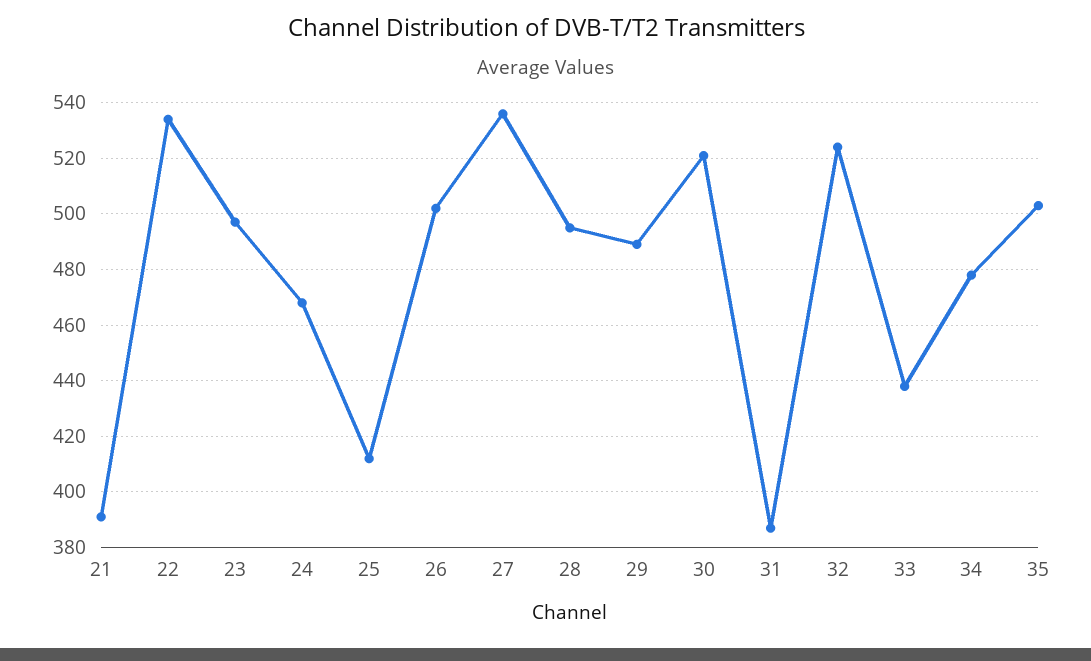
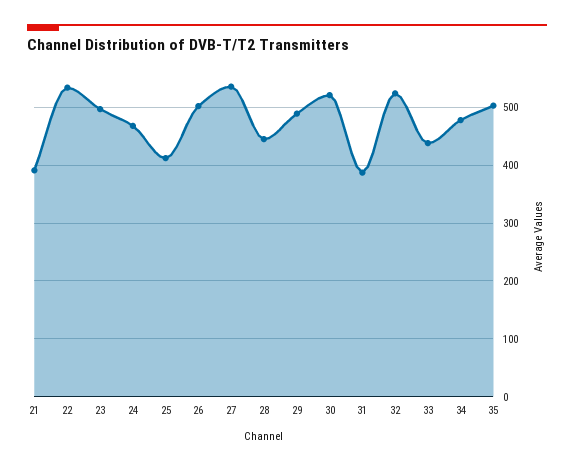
  {
    "21": 390,
    "22": 535,
    "23": 495,
    "24": 470,
    "25": 410,
    "26": 500,
    "27": 535,
-   "28": 495,
+   "28": 440,
    "29": 490,
    "30": 520,
    "31": 385,
    "32": 525,
    "33": 440,
    "34": 480,
    "35": 505
  }

